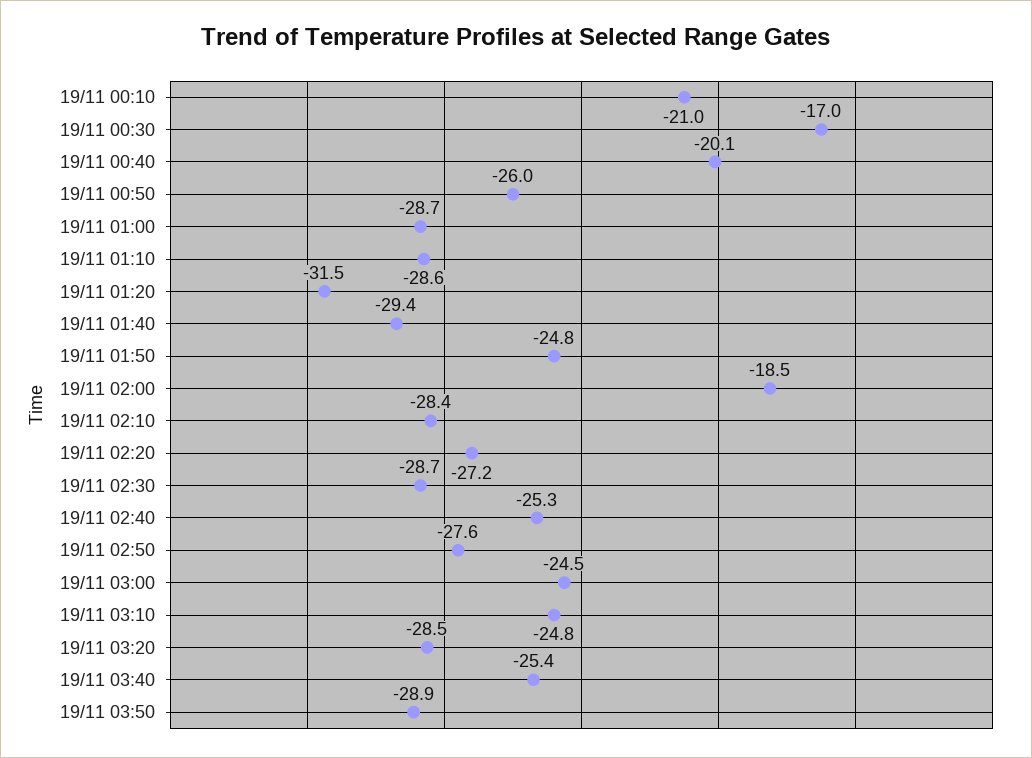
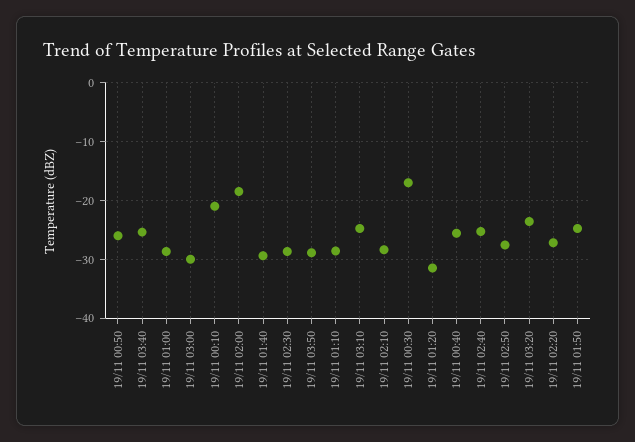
  {
    "19/11 00:10": -21,
    "19/11 00:30": -17,
-   "19/11 00:40": -20.1,
+   "19/11 00:40": -26,
    "19/11 00:50": -26,
    "19/11 01:00": -28.7,
    "19/11 01:10": -28.6,
    "19/11 01:20": -31.5,
    "19/11 01:40": -29.4,
    "19/11 01:50": -24.8,
    "19/11 02:00": -18.5,
    "19/11 02:10": -28.4,
    "19/11 02:20": -27.2,
    "19/11 02:30": -28.7,
    "19/11 02:40": -25.3,
    "19/11 02:50": -27.6,
-   "19/11 03:00": -24.5,
+   "19/11 03:00": -30,
    "19/11 03:10": -24.8,
-   "19/11 03:20": -28.5,
+   "19/11 03:20": -24,
    "19/11 03:40": -25.4,
    "19/11 03:50": -28.9
  }

